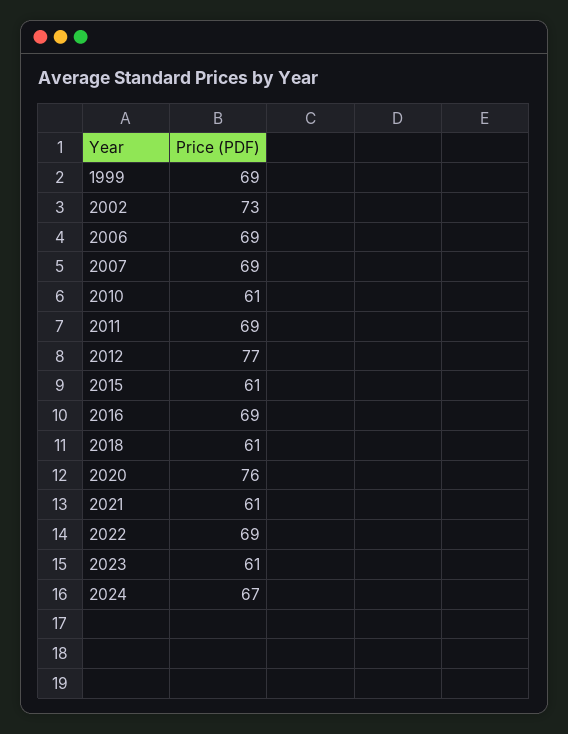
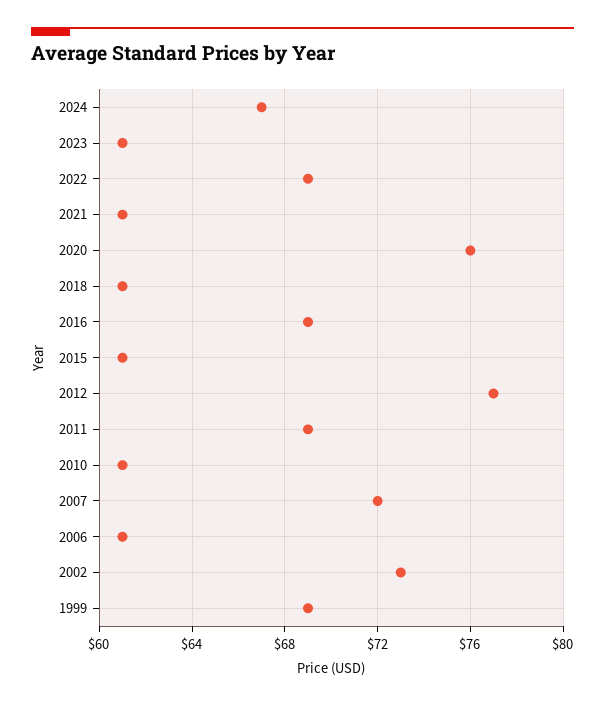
  {
    "1999": 69,
    "2002": 73,
-   "2006": 69,
+   "2006": 61,
-   "2007": 69,
+   "2007": 72,
    "2010": 61,
    "2011": 69,
    "2012": 77,
    "2015": 61,
    "2016": 69,
    "2018": 61,
    "2020": 76,
    "2021": 61,
    "2022": 69,
    "2023": 61,
    "2024": 67
  }

